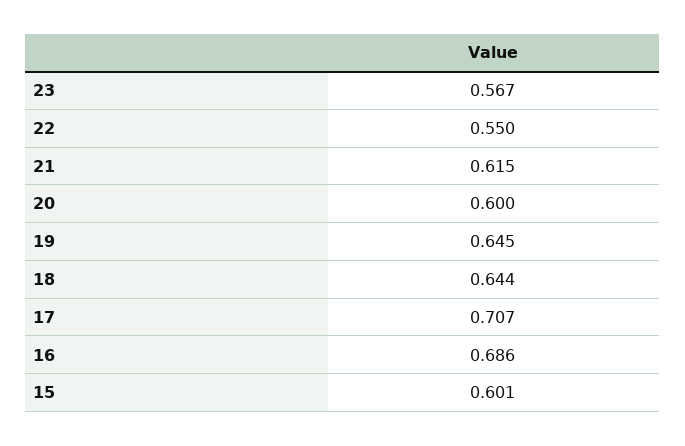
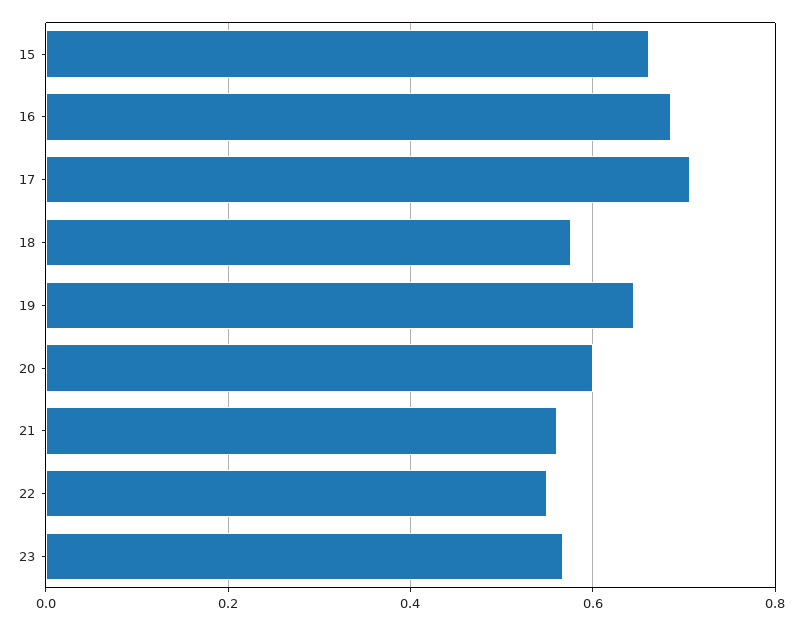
  {
    "23": 0.567,
    "22": 0.55,
-   "21": 0.615,
+   "21": 0.56,
    "20": 0.6,
    "19": 0.645,
-   "18": 0.644,
+   "18": 0.58,
    "17": 0.707,
    "16": 0.686,
-   "15": 0.601
+   "15": 0.66
  }

